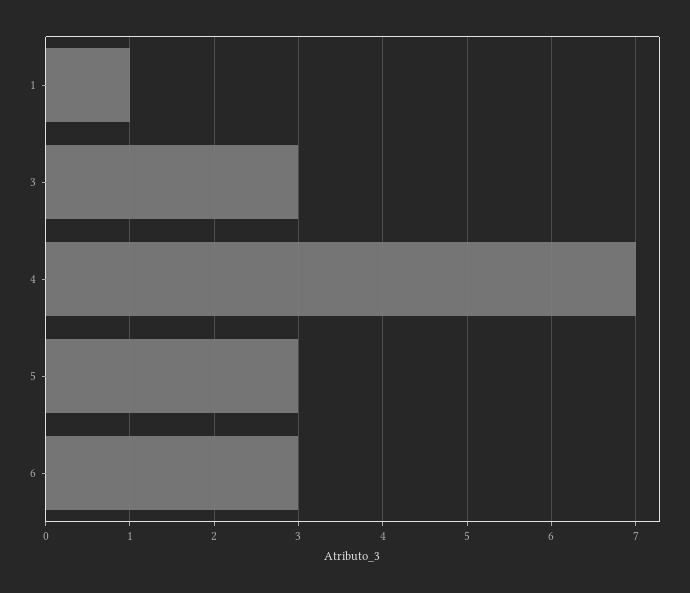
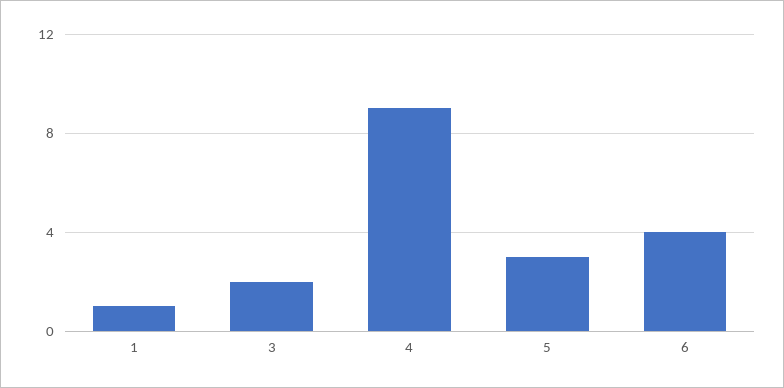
  {
    "1": 1,
-   "3": 3,
+   "3": 2,
-   "4": 7,
+   "4": 9,
    "5": 3,
-   "6": 3
+   "6": 4
  }

